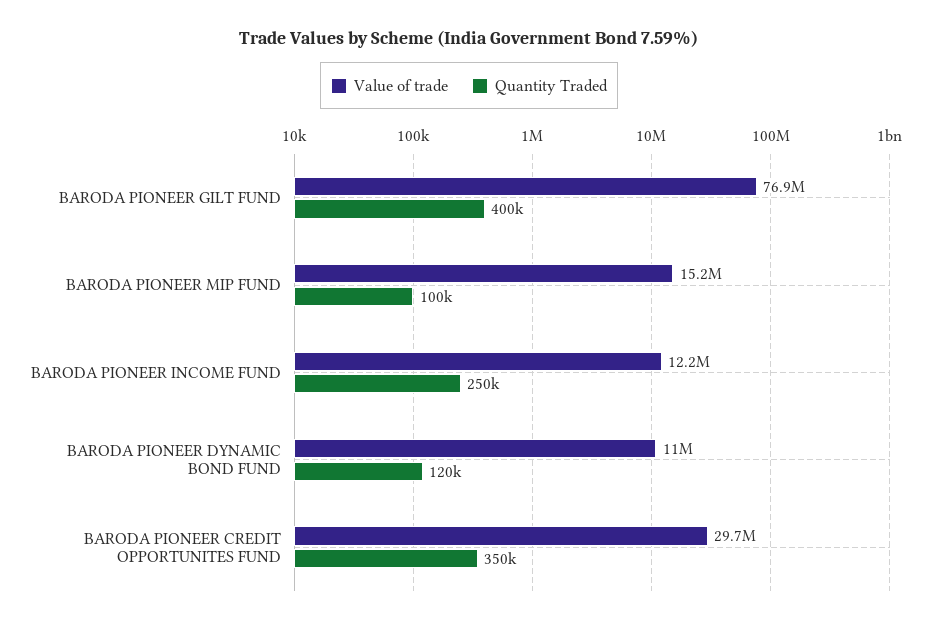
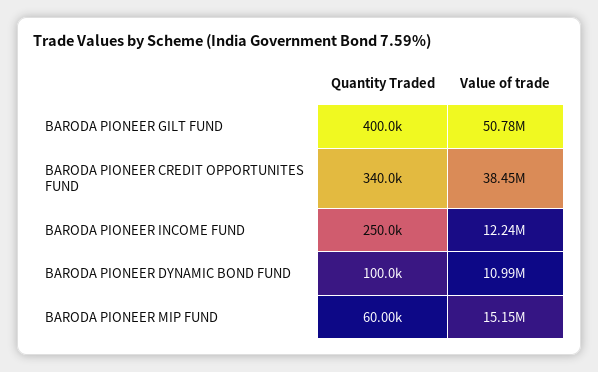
  {
    "Value of trade": {
-     "BARODA PIONEER GILT FUND": 76900000,
+     "BARODA PIONEER GILT FUND": 50780000,
      "BARODA PIONEER MIP FUND": 15150000,
      "BARODA PIONEER INCOME FUND": 12240000,
      "BARODA PIONEER DYNAMIC BOND FUND": 10990000,
-     "BARODA PIONEER CREDIT OPPORTUNITES FUND": 29700000
+     "BARODA PIONEER CREDIT OPPORTUNITES FUND": 38450000
    },
    "Quantity Traded": {
      "BARODA PIONEER GILT FUND": 400000,
-     "BARODA PIONEER MIP FUND": 100000,
+     "BARODA PIONEER MIP FUND": 60000,
      "BARODA PIONEER INCOME FUND": 250000,
-     "BARODA PIONEER DYNAMIC BOND FUND": 120000,
+     "BARODA PIONEER DYNAMIC BOND FUND": 100000,
-     "BARODA PIONEER CREDIT OPPORTUNITES FUND": 350000
+     "BARODA PIONEER CREDIT OPPORTUNITES FUND": 340000
    }
  }

